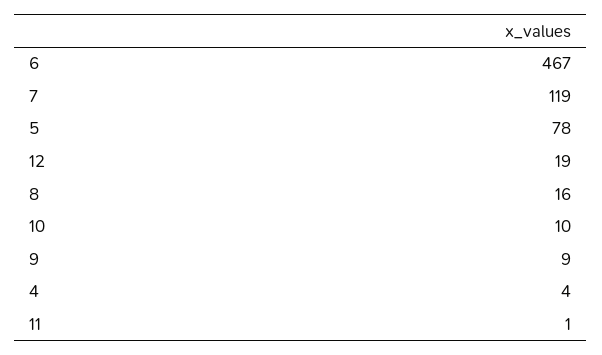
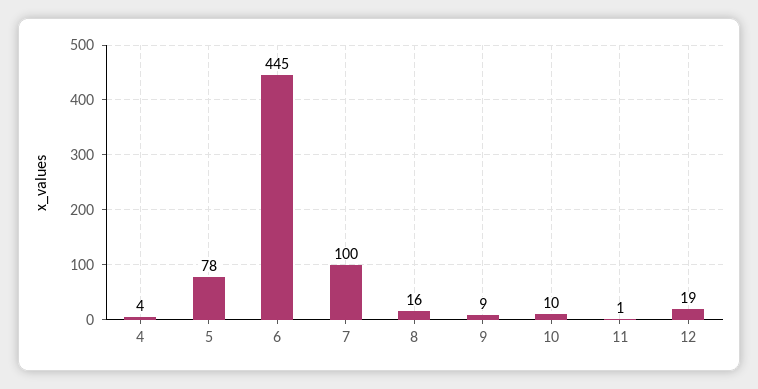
  {
-   "6": 467,
+   "6": 445,
-   "7": 119,
+   "7": 100,
    "5": 78,
    "12": 19,
    "8": 16,
    "10": 10,
    "9": 9,
    "4": 4,
    "11": 1
  }

